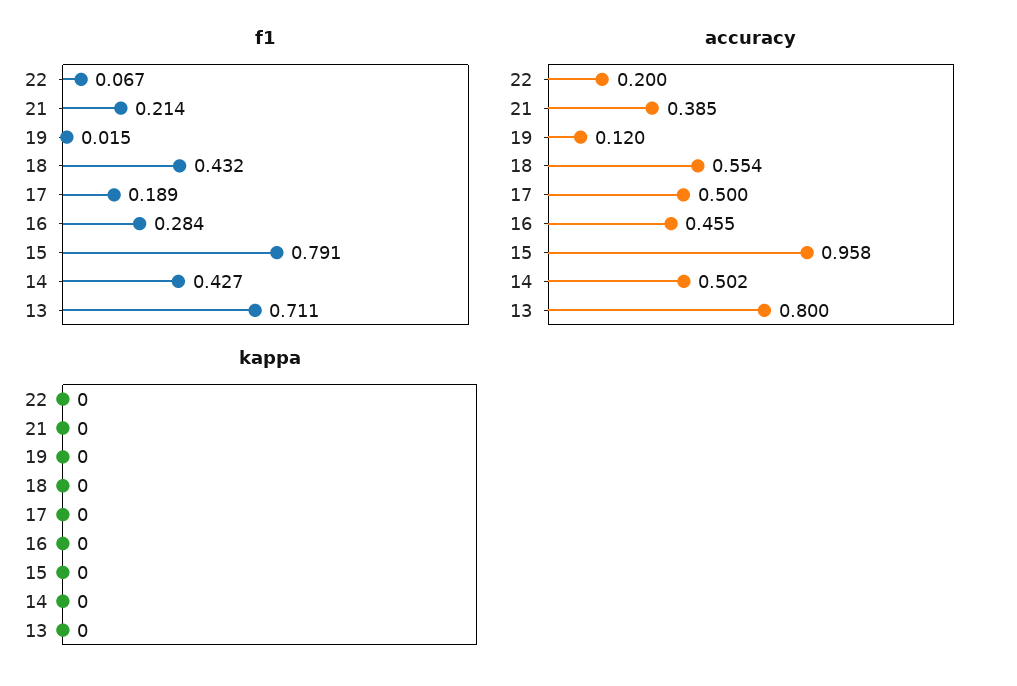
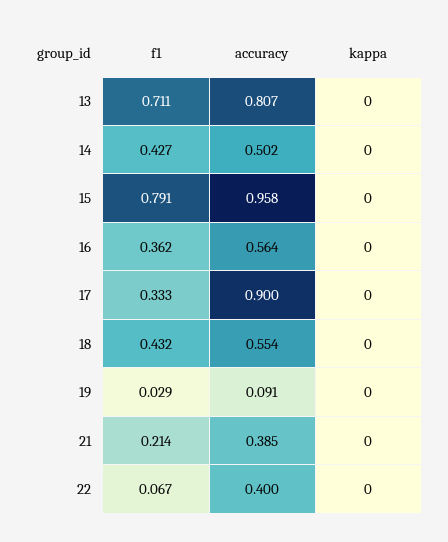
  {
    "f1": {
      "22": 0.067,
      "21": 0.214,
-     "19": 0.015,
+     "19": 0.029,
      "18": 0.432,
-     "17": 0.189,
+     "17": 0.333,
-     "16": 0.284,
+     "16": 0.362,
      "15": 0.791,
      "14": 0.427,
      "13": 0.711
    },
    "accuracy": {
-     "22": 0.2,
+     "22": 0.4,
      "21": 0.385,
-     "19": 0.12,
+     "19": 0.091,
      "18": 0.554,
-     "17": 0.5,
+     "17": 0.9,
-     "16": 0.455,
+     "16": 0.564,
      "15": 0.958,
      "14": 0.502,
-     "13": 0.8
+     "13": 0.807
    },
    "kappa": {
      "22": 0,
      "21": 0,
      "19": 0,
      "18": 0,
      "17": 0,
      "16": 0,
      "15": 0,
      "14": 0,
      "13": 0
    }
  }

